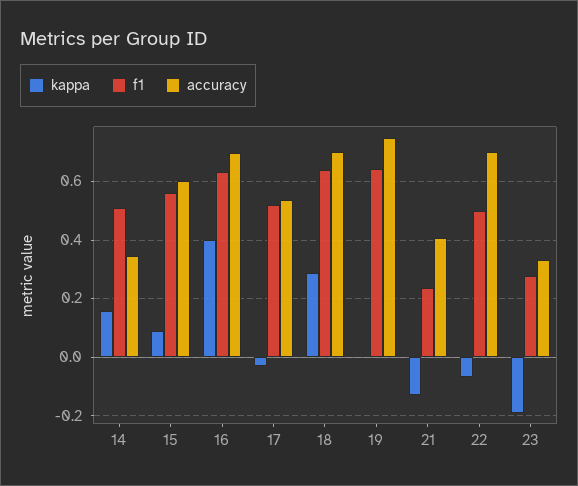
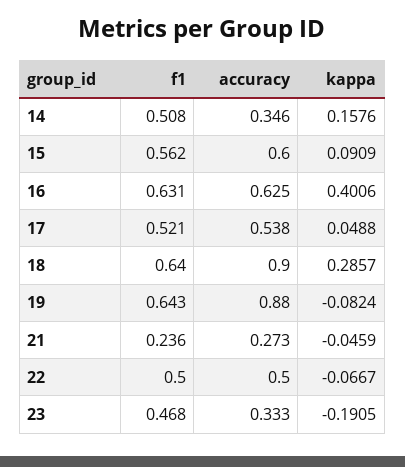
  {
    "kappa": {
      "14": 0.1576,
      "15": 0.0909,
      "16": 0.4006,
-     "17": -0.025,
+     "17": 0.0488,
      "18": 0.2857,
-     "19": 0,
+     "19": -0.0824,
-     "21": -0.125,
+     "21": -0.0459,
      "22": -0.0667,
      "23": -0.1905
    },
    "f1": {
      "14": 0.508,
      "15": 0.562,
      "16": 0.631,
      "17": 0.521,
      "18": 0.64,
      "19": 0.643,
      "21": 0.236,
      "22": 0.5,
-     "23": 0.275
+     "23": 0.468
    },
    "accuracy": {
      "14": 0.346,
      "15": 0.6,
-     "16": 0.7,
+     "16": 0.625,
      "17": 0.538,
-     "18": 0.7,
+     "18": 0.9,
-     "19": 0.75,
+     "19": 0.88,
-     "21": 0.4,
+     "21": 0.273,
-     "22": 0.7,
+     "22": 0.5,
      "23": 0.333
    }
  }

